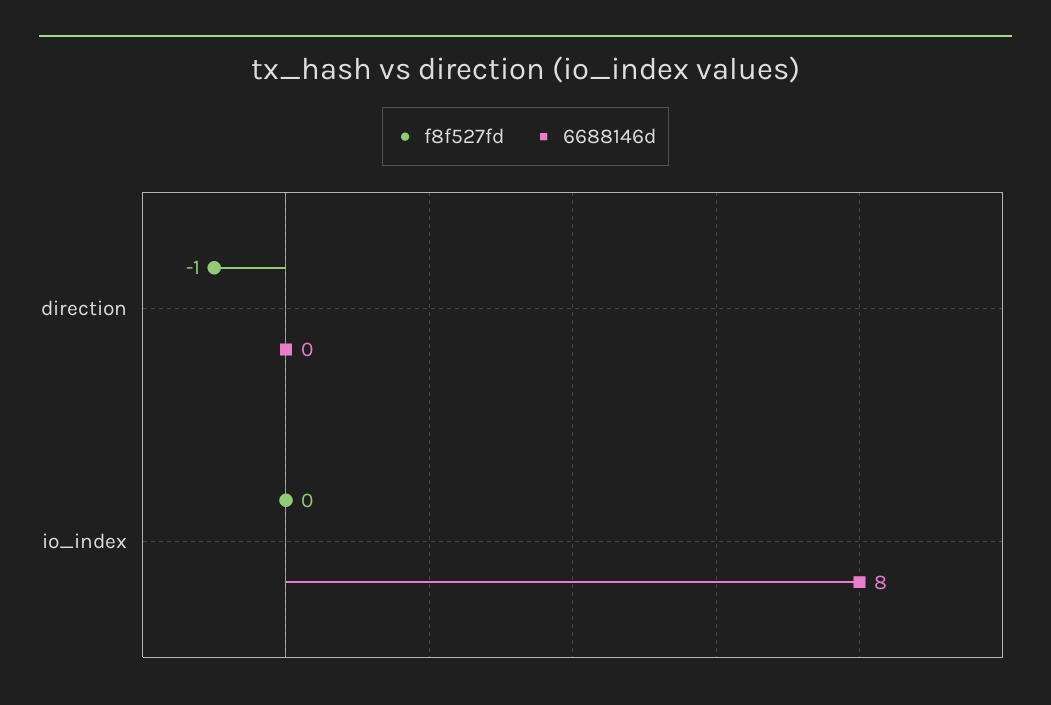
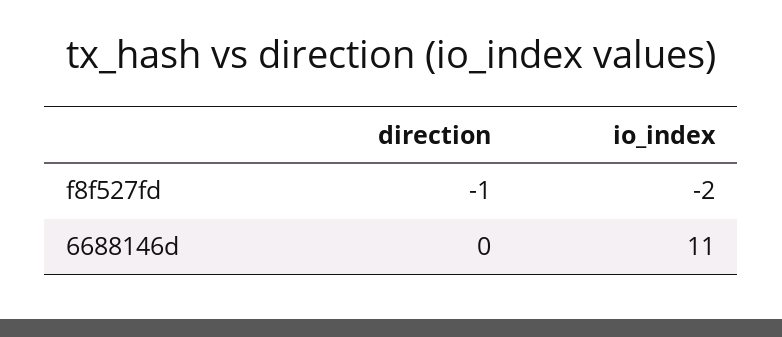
  {
    "f8f527fd": {
      "direction": -1,
-     "io_index": 0
+     "io_index": -2
    },
    "6688146d": {
      "direction": 0,
-     "io_index": 8
+     "io_index": 11
    }
  }

